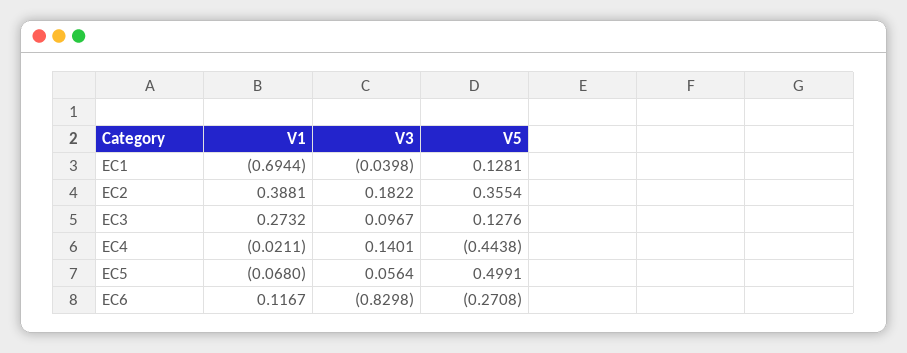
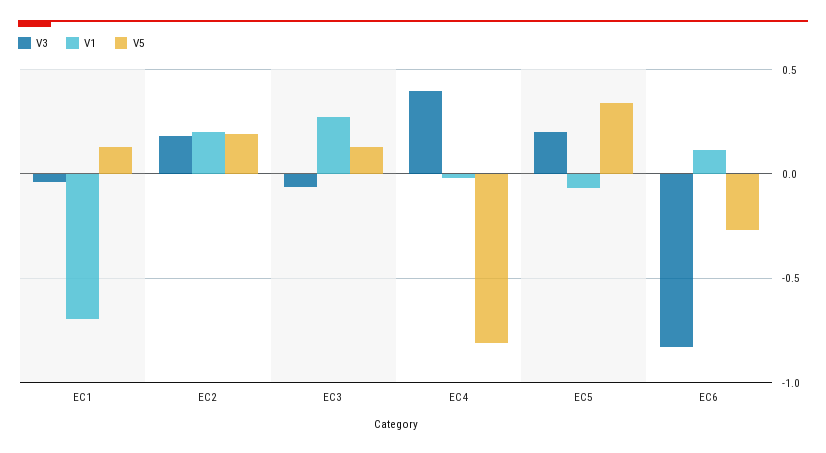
  {
    "V1": {
      "EC1": -0.6944,
-     "EC2": 0.3881,
+     "EC2": 0.2,
      "EC3": 0.2732,
      "EC4": -0.0211,
      "EC5": -0.068,
      "EC6": 0.1167
    },
    "V3": {
      "EC1": -0.0398,
      "EC2": 0.1822,
-     "EC3": 0.0967,
+     "EC3": -0.05,
-     "EC4": 0.1401,
+     "EC4": 0.4,
-     "EC5": 0.0564,
+     "EC5": 0.2,
      "EC6": -0.8298
    },
    "V5": {
      "EC1": 0.1281,
-     "EC2": 0.3554,
+     "EC2": 0.2,
      "EC3": 0.1276,
-     "EC4": -0.4438,
+     "EC4": -0.8,
-     "EC5": 0.4991,
+     "EC5": 0.35,
      "EC6": -0.2708
    }
  }

